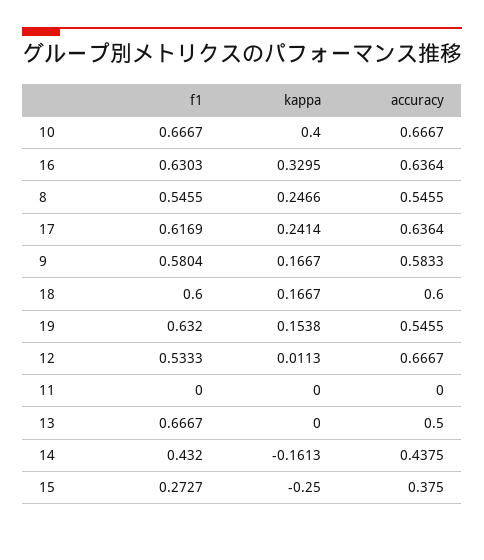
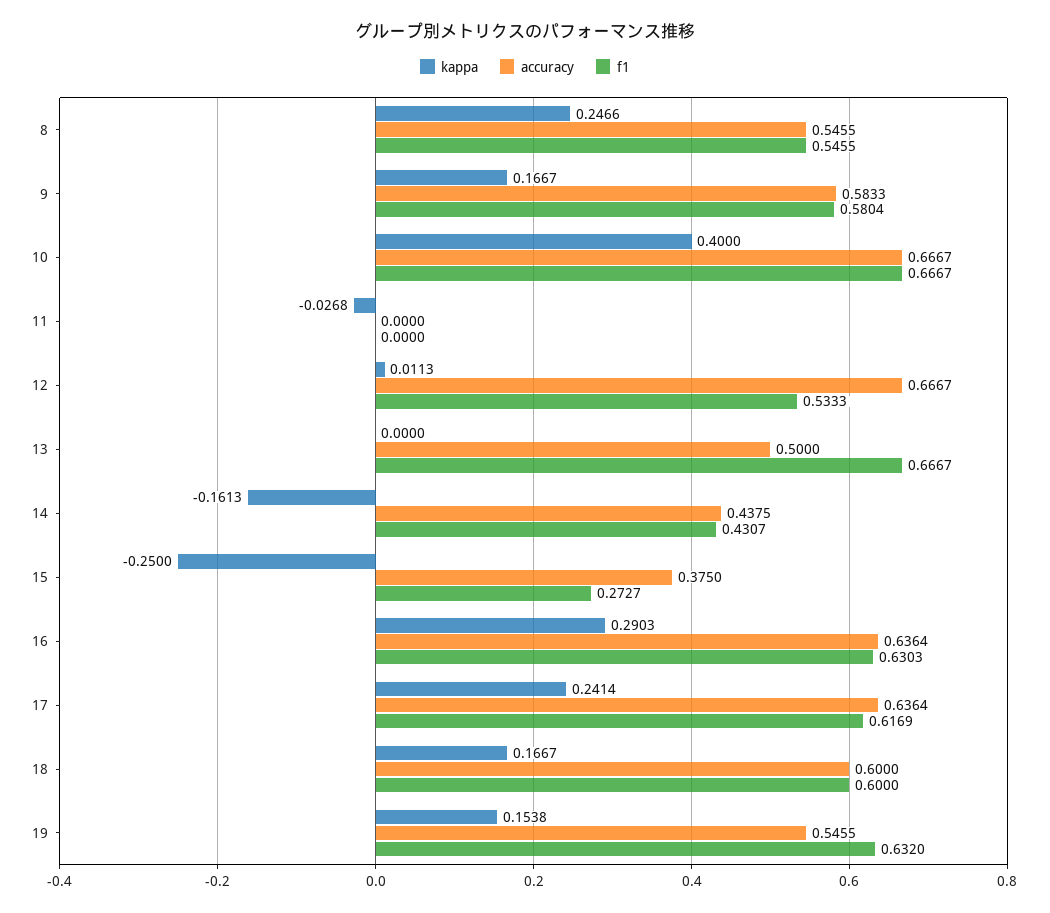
  {
    "f1": {
      "10": 0.6667,
      "16": 0.6303,
      "8": 0.5455,
      "17": 0.6169,
      "9": 0.5804,
      "18": 0.6,
      "19": 0.632,
      "12": 0.5333,
      "11": 0,
      "13": 0.6667,
-     "14": 0.432,
+     "14": 0.4307,
      "15": 0.2727
    },
    "kappa": {
      "10": 0.4,
-     "16": 0.3295,
+     "16": 0.2903,
      "8": 0.2466,
      "17": 0.2414,
      "9": 0.1667,
      "18": 0.1667,
      "19": 0.1538,
      "12": 0.0113,
-     "11": 0,
+     "11": -0.0268,
      "13": 0,
      "14": -0.1613,
      "15": -0.25
    },
    "accuracy": {
      "10": 0.6667,
      "16": 0.6364,
      "8": 0.5455,
      "17": 0.6364,
      "9": 0.5833,
      "18": 0.6,
      "19": 0.5455,
      "12": 0.6667,
      "11": 0,
      "13": 0.5,
      "14": 0.4375,
      "15": 0.375
    }
  }

